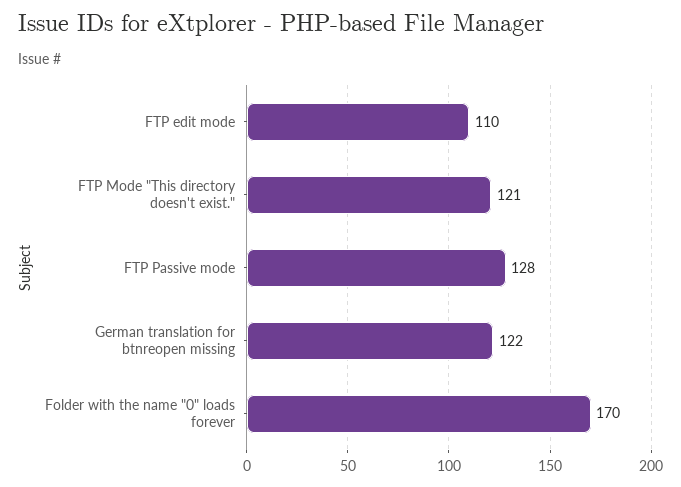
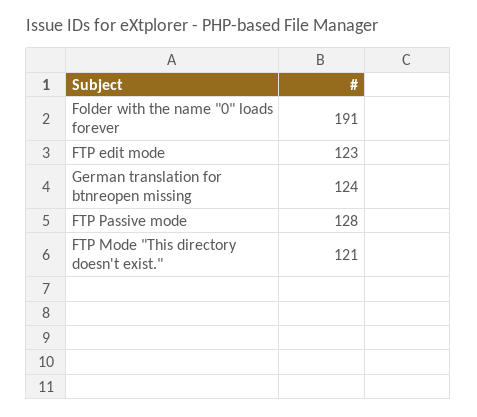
  {
-   "FTP edit mode": 110,
+   "FTP edit mode": 123,
    "FTP Mode \"This directory doesn't exist.\"": 121,
    "FTP Passive mode": 128,
-   "German translation for btnreopen missing": 122,
+   "German translation for btnreopen missing": 124,
-   "Folder with the name \"0\" loads forever": 170
+   "Folder with the name \"0\" loads forever": 191
  }

